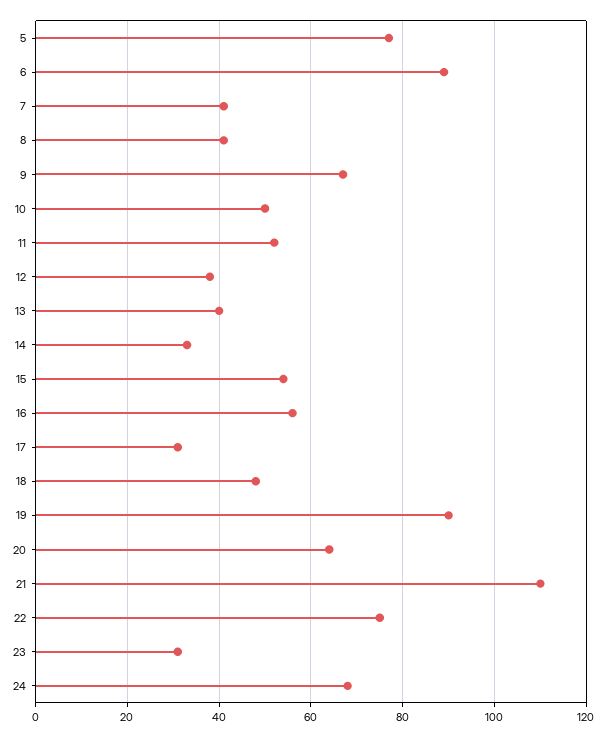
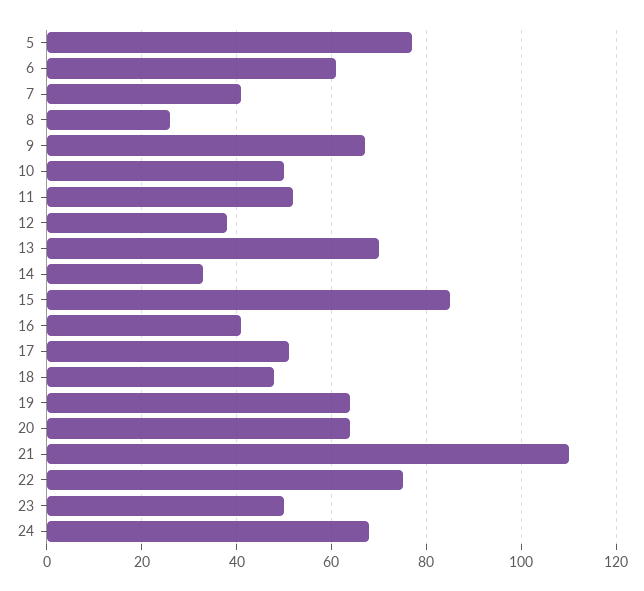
  {
    "5": 75,
-   "6": 90,
+   "6": 60,
    "7": 40,
-   "8": 40,
+   "8": 25,
    "9": 65,
    "10": 50,
    "11": 50,
    "12": 40,
-   "13": 40,
+   "13": 70,
    "14": 35,
-   "15": 55,
+   "15": 85,
-   "16": 55,
+   "16": 40,
-   "17": 30,
+   "17": 50,
    "18": 50,
-   "19": 90,
+   "19": 65,
    "20": 65,
    "21": 110,
    "22": 75,
-   "23": 30,
+   "23": 50,
    "24": 70
  }

